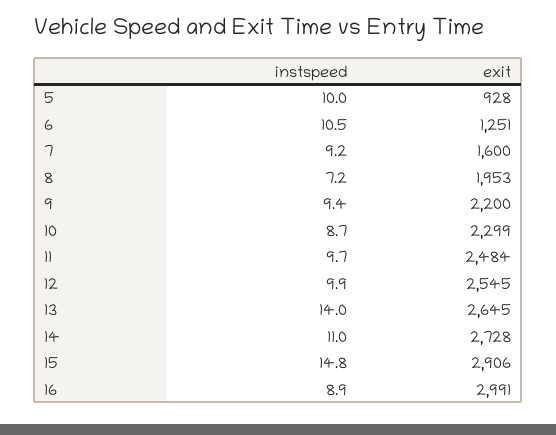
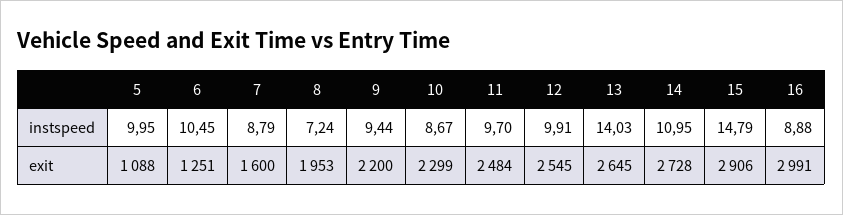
  {
    "instspeed": {
      "5": 9.95,
      "6": 10.45,
-     "7": 9.2,
+     "7": 8.79,
      "8": 7.24,
      "9": 9.44,
      "10": 8.67,
      "11": 9.7,
      "12": 9.91,
      "13": 14.03,
      "14": 10.95,
      "15": 14.79,
      "16": 8.88
    },
    "exit": {
-     "5": 928,
+     "5": 1088,
      "6": 1251,
      "7": 1600,
      "8": 1953,
      "9": 2200,
      "10": 2299,
      "11": 2484,
      "12": 2545,
      "13": 2645,
      "14": 2728,
      "15": 2906,
      "16": 2991
    }
  }

